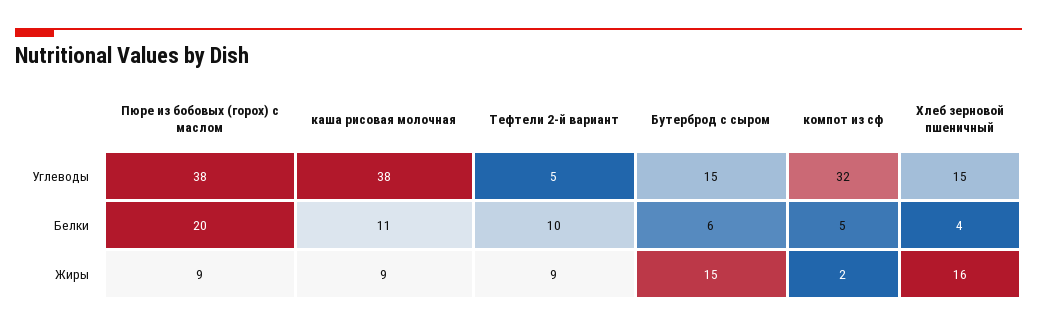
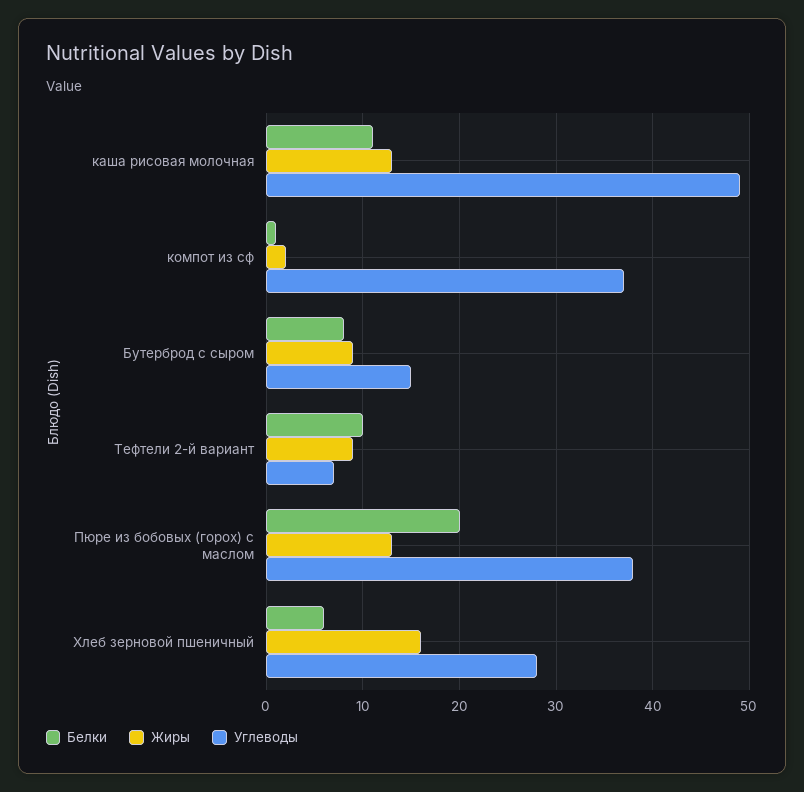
  {
    "Углеводы": {
      "Пюре из бобовых (горох) с маслом": 38,
-     "каша рисовая молочная": 38,
+     "каша рисовая молочная": 49,
-     "Тефтели 2-й вариант": 5,
+     "Тефтели 2-й вариант": 7,
      "Бутерброд с сыром": 15,
-     "компот из сф": 32,
+     "компот из сф": 37,
-     "Хлеб зерновой пшеничный": 15
+     "Хлеб зерновой пшеничный": 28
    },
    "Белки": {
      "Пюре из бобовых (горох) с маслом": 20,
      "каша рисовая молочная": 11,
      "Тефтели 2-й вариант": 10,
-     "Бутерброд с сыром": 6,
+     "Бутерброд с сыром": 8,
-     "компот из сф": 5,
+     "компот из сф": 1,
-     "Хлеб зерновой пшеничный": 4
+     "Хлеб зерновой пшеничный": 6
    },
    "Жиры": {
-     "Пюре из бобовых (горох) с маслом": 9,
+     "Пюре из бобовых (горох) с маслом": 13,
-     "каша рисовая молочная": 9,
+     "каша рисовая молочная": 13,
      "Тефтели 2-й вариант": 9,
-     "Бутерброд с сыром": 15,
+     "Бутерброд с сыром": 9,
      "компот из сф": 2,
      "Хлеб зерновой пшеничный": 16
    }
  }

